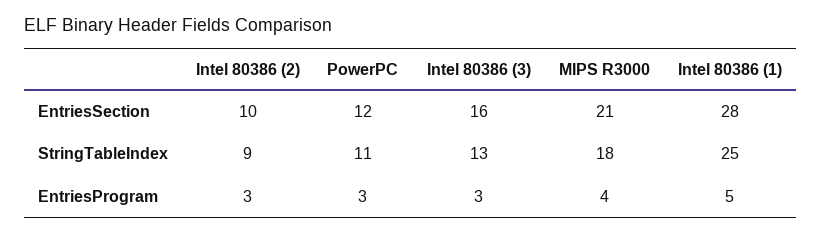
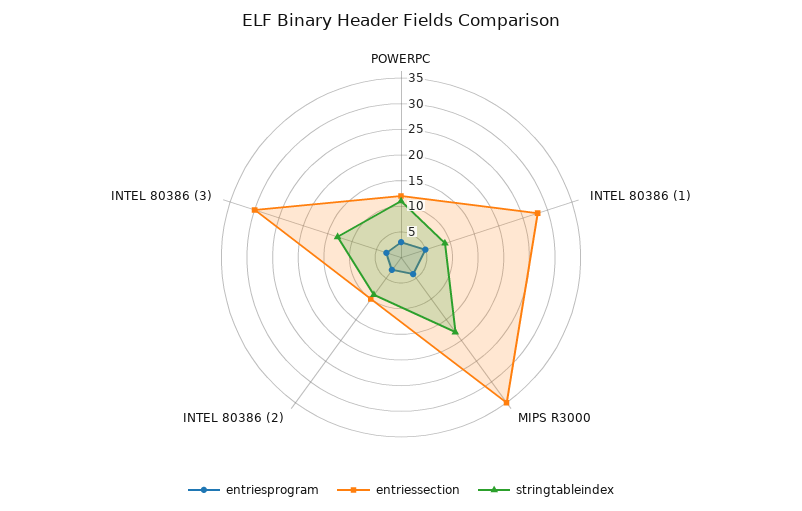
  {
    "EntriesSection": {
      "Intel 80386 (2)": 10,
      "PowerPC": 12,
-     "Intel 80386 (3)": 16,
+     "Intel 80386 (3)": 30,
-     "MIPS R3000": 21,
+     "MIPS R3000": 35,
      "Intel 80386 (1)": 28
    },
    "StringTableIndex": {
      "Intel 80386 (2)": 9,
      "PowerPC": 11,
      "Intel 80386 (3)": 13,
      "MIPS R3000": 18,
-     "Intel 80386 (1)": 25
+     "Intel 80386 (1)": 10
    },
    "EntriesProgram": {
      "Intel 80386 (2)": 3,
      "PowerPC": 3,
      "Intel 80386 (3)": 3,
      "MIPS R3000": 4,
      "Intel 80386 (1)": 5
    }
  }

